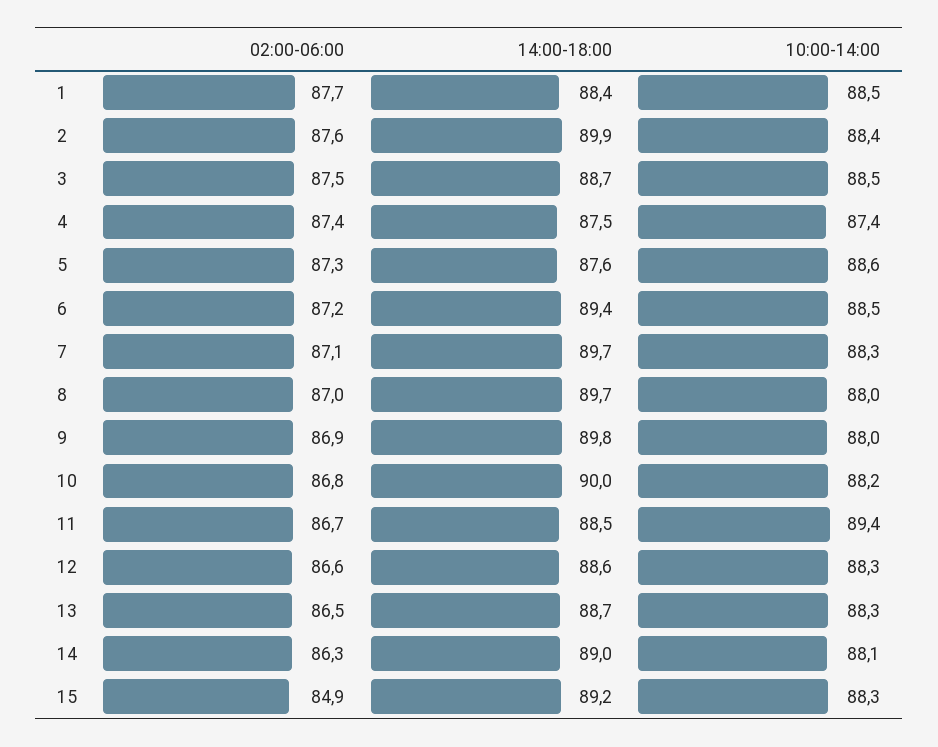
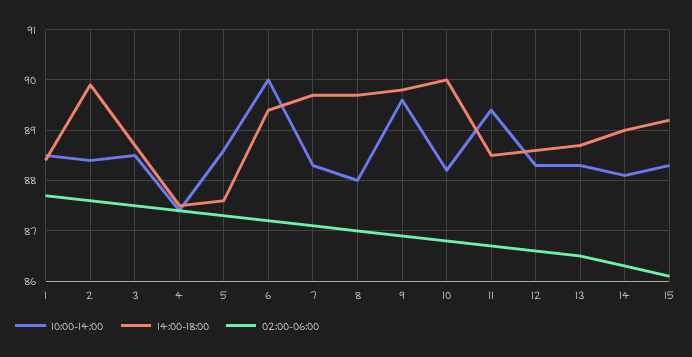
  {
    "02:00-06:00": {
      "1": 87.7,
      "2": 87.6,
      "3": 87.5,
      "4": 87.4,
      "5": 87.3,
      "6": 87.2,
      "7": 87.1,
      "8": 87,
      "9": 86.9,
      "10": 86.8,
      "11": 86.7,
      "12": 86.6,
      "13": 86.5,
      "14": 86.3,
-     "15": 84.9
+     "15": 86
    },
    "14:00-18:00": {
      "1": 88.4,
      "2": 89.9,
      "3": 88.7,
      "4": 87.5,
      "5": 87.6,
      "6": 89.4,
      "7": 89.7,
      "8": 89.7,
      "9": 89.8,
      "10": 90,
      "11": 88.5,
      "12": 88.6,
      "13": 88.7,
      "14": 89,
      "15": 89.2
    },
    "10:00-14:00": {
      "1": 88.5,
      "2": 88.4,
      "3": 88.5,
      "4": 87.4,
      "5": 88.6,
-     "6": 88.5,
+     "6": 90,
      "7": 88.3,
      "8": 88,
-     "9": 88,
+     "9": 89.5,
      "10": 88.2,
      "11": 89.4,
      "12": 88.3,
      "13": 88.3,
      "14": 88.1,
      "15": 88.3
    }
  }

